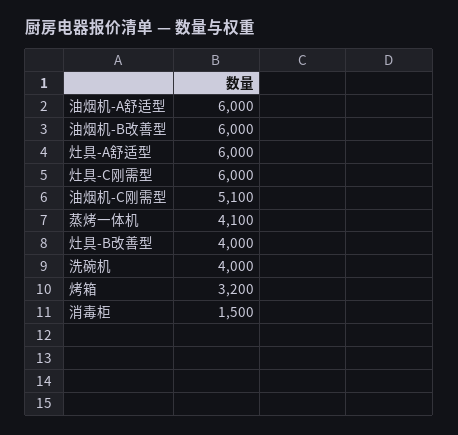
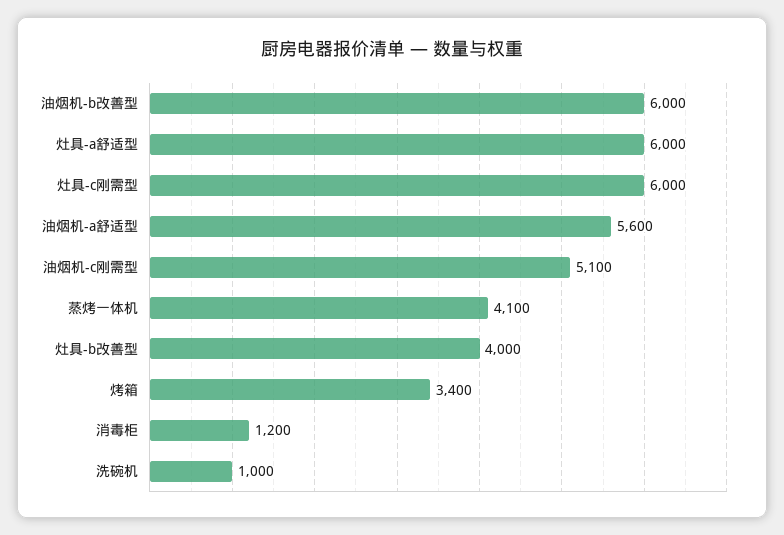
  {
-   "油烟机-A舒适型": 6000,
+   "油烟机-A舒适型": 5600,
    "油烟机-B改善型": 6000,
    "灶具-A舒适型": 6000,
    "灶具-C刚需型": 6000,
    "油烟机-C刚需型": 5100,
    "蒸烤一体机": 4100,
    "灶具-B改善型": 4000,
-   "洗碗机": 4000,
+   "洗碗机": 1000,
-   "烤箱": 3200,
+   "烤箱": 3400,
-   "消毒柜": 1500
+   "消毒柜": 1200
  }

